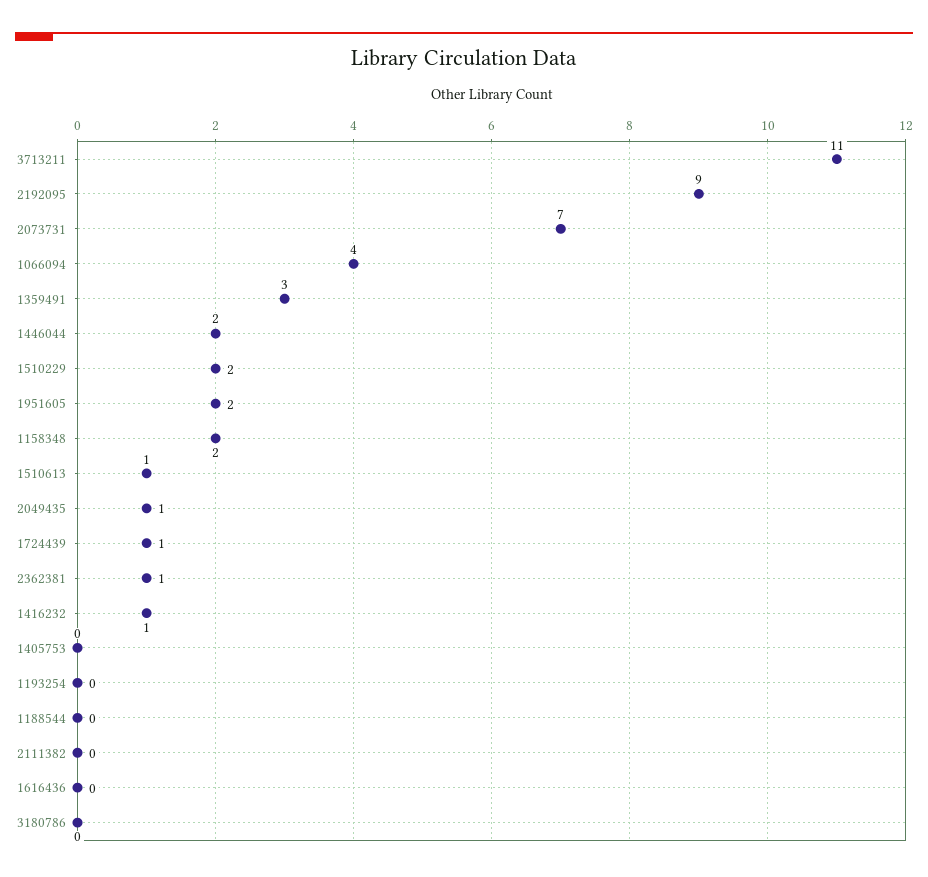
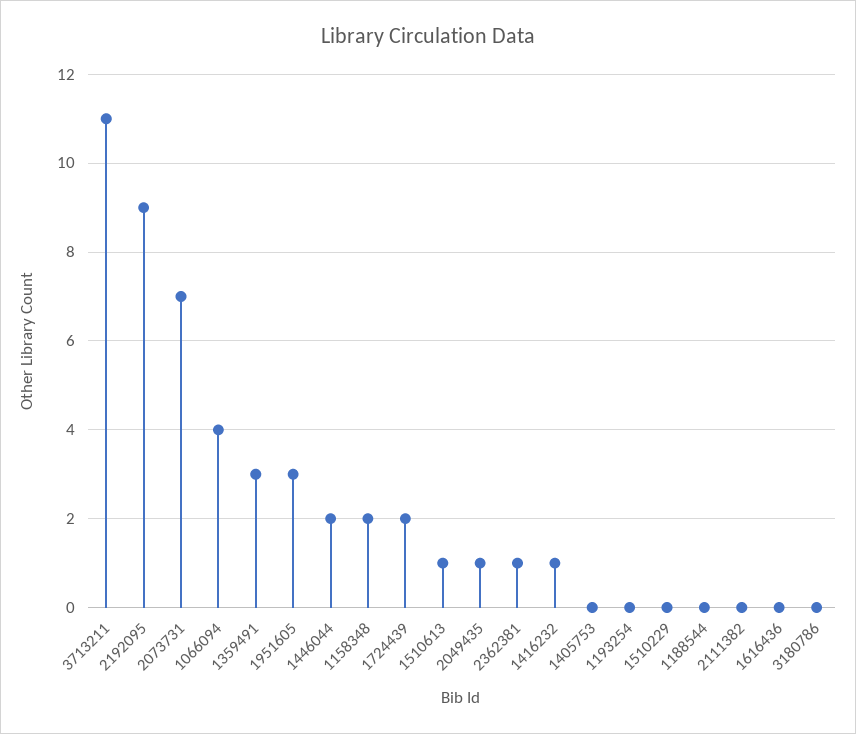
  {
    "3713211": 11,
    "2192095": 9,
    "2073731": 7,
    "1066094": 4,
    "1359491": 3,
    "1446044": 2,
-   "1510229": 2,
+   "1510229": 0,
-   "1951605": 2,
+   "1951605": 3,
    "1158348": 2,
    "1510613": 1,
    "2049435": 1,
-   "1724439": 1,
+   "1724439": 2,
    "2362381": 1,
    "1416232": 1,
    "1405753": 0,
    "1193254": 0,
    "1188544": 0,
    "2111382": 0,
    "1616436": 0,
    "3180786": 0
  }

